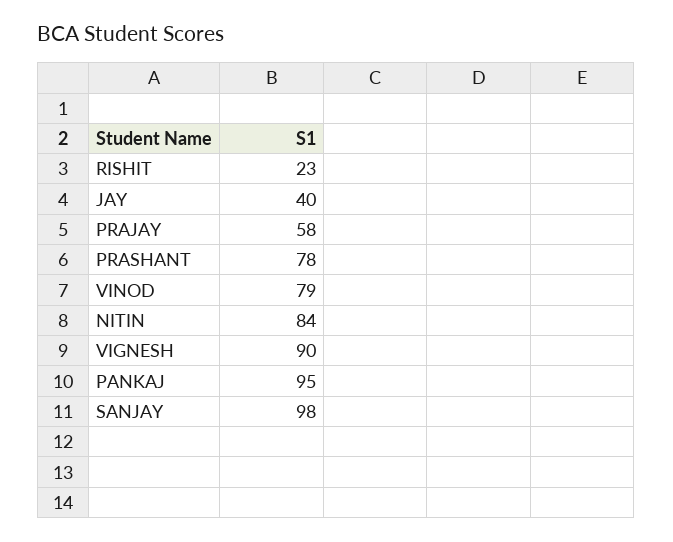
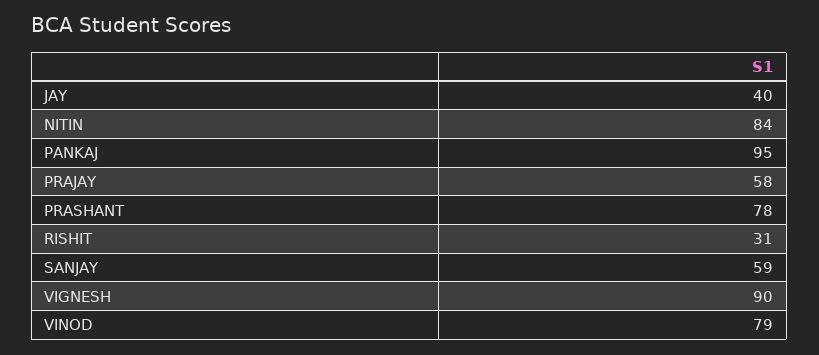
  {
-   "RISHIT": 23,
+   "RISHIT": 31,
    "JAY": 40,
    "PRAJAY": 58,
    "PRASHANT": 78,
    "VINOD": 79,
    "NITIN": 84,
    "VIGNESH": 90,
    "PANKAJ": 95,
-   "SANJAY": 98
+   "SANJAY": 59
  }

